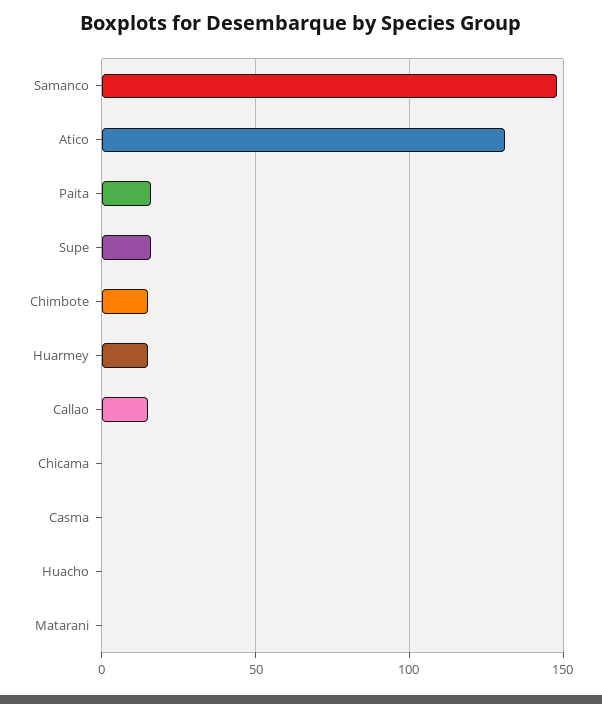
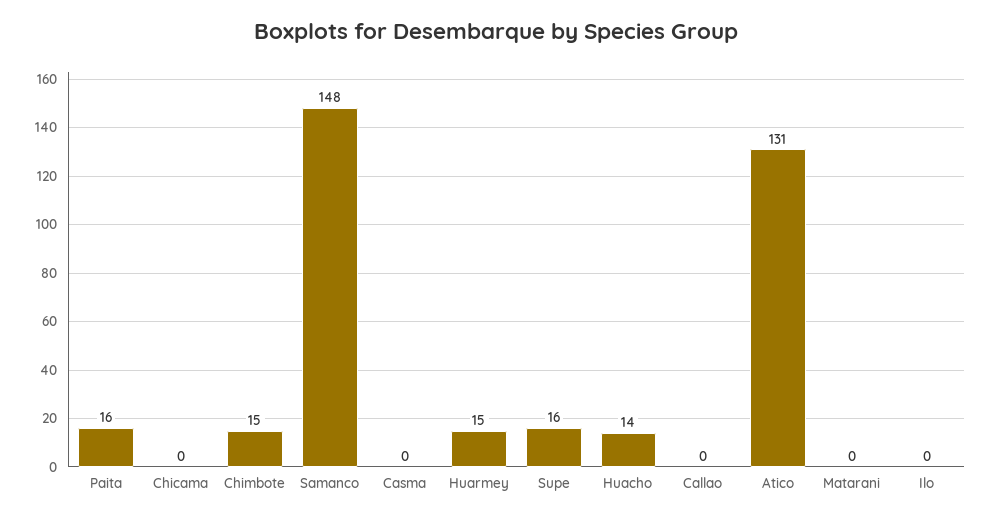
  {
    "Samanco": 148,
    "Atico": 131,
    "Paita": 16,
    "Supe": 16,
    "Chimbote": 15,
    "Huarmey": 15,
-   "Callao": 15,
+   "Callao": 0,
    "Chicama": 0,
    "Casma": 0,
-   "Huacho": 0,
+   "Huacho": 14,
-   "Matarani": 0
+   "Matarani": 0,
+   "Ilo": 0
  }

